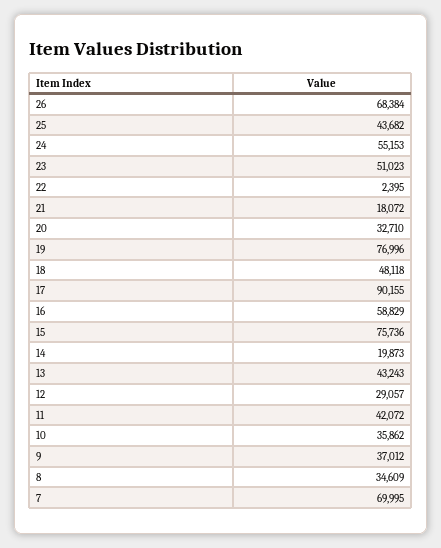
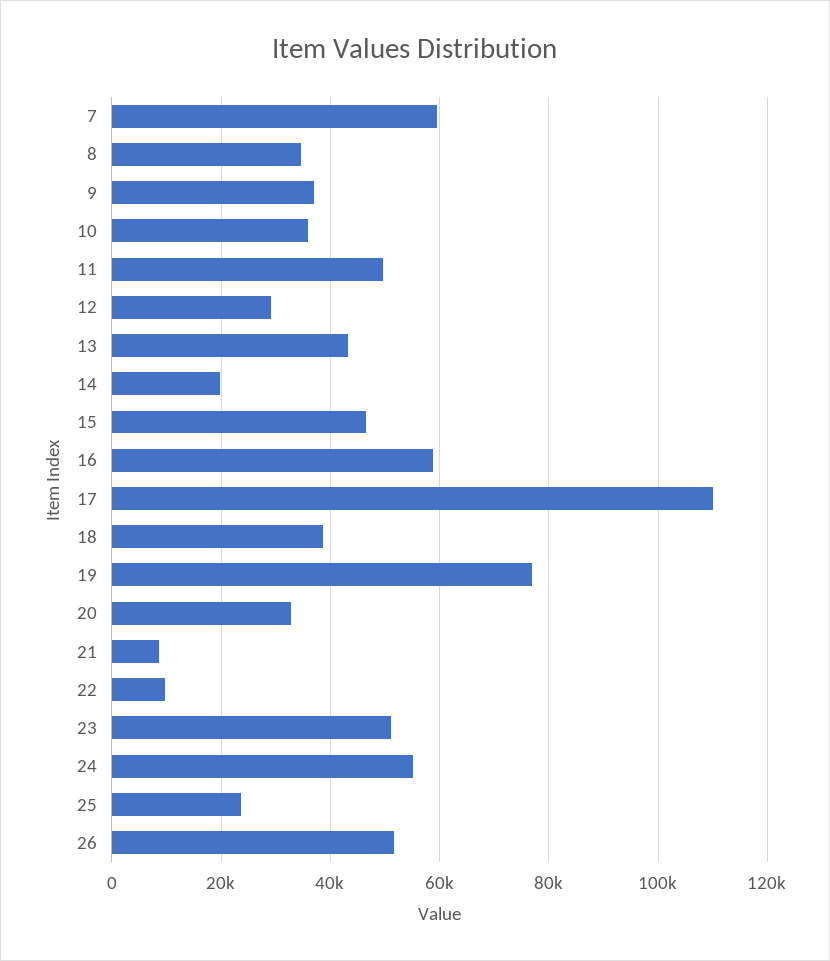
  {
-   "26": 68384,
+   "26": 52000,
-   "25": 43682,
+   "25": 24000,
    "24": 55153,
    "23": 51023,
-   "22": 2395,
+   "22": 10000,
-   "21": 18072,
+   "21": 8000,
    "20": 32710,
    "19": 76996,
-   "18": 48118,
+   "18": 38000,
-   "17": 90155,
+   "17": 110000,
    "16": 58829,
-   "15": 75736,
+   "15": 46000,
    "14": 19873,
    "13": 43243,
    "12": 29057,
-   "11": 42072,
+   "11": 50000,
    "10": 35862,
    "9": 37012,
    "8": 34609,
-   "7": 69995
+   "7": 60000
  }

